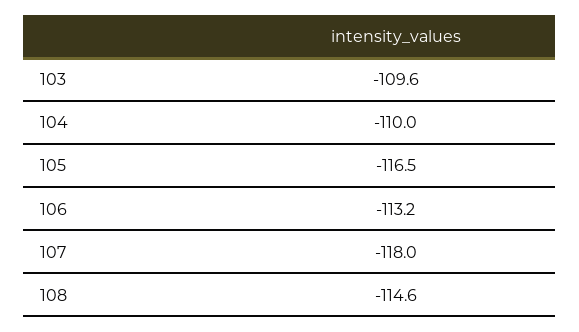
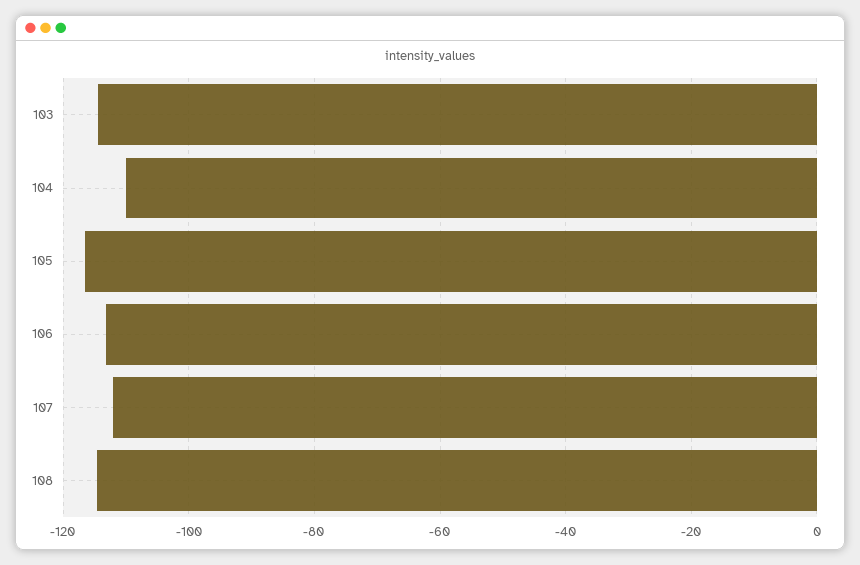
  {
-   "103": -109.6,
+   "103": -114,
    "104": -110,
    "105": -116.5,
    "106": -113.2,
-   "107": -118,
+   "107": -112,
    "108": -114.6
  }

